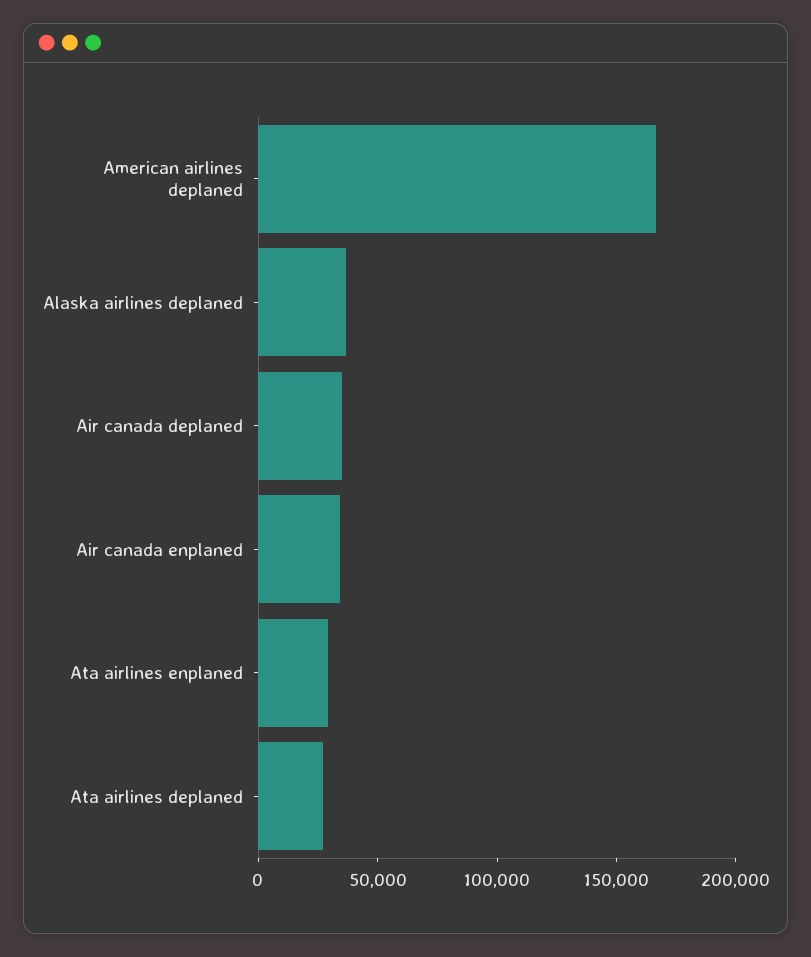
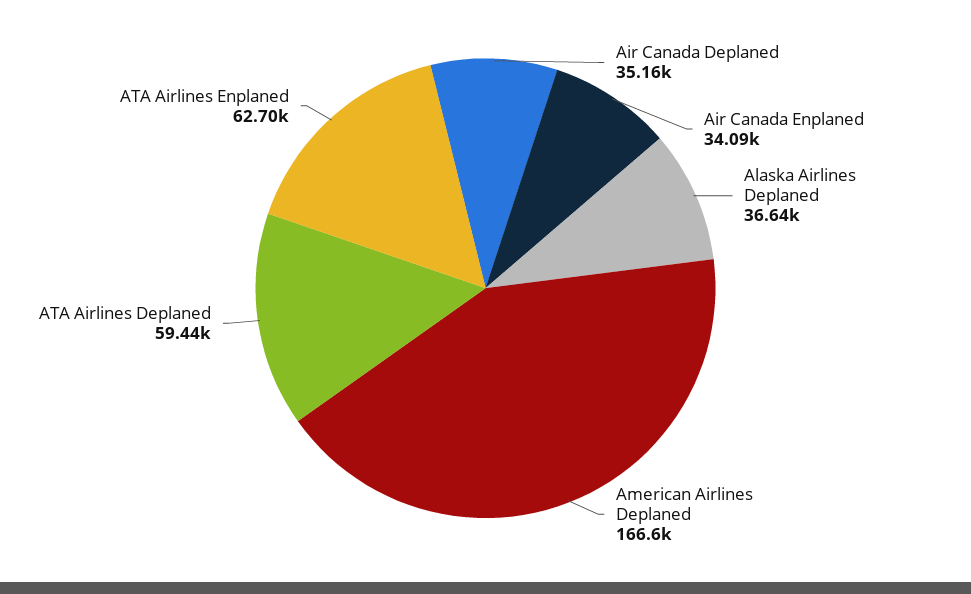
  {
    "American airlines deplaned": 166600,
    "Alaska airlines deplaned": 36640,
    "Air canada deplaned": 35160,
    "Air canada enplaned": 34090,
-   "Ata airlines enplaned": 30000,
+   "Ata airlines enplaned": 62700,
-   "Ata airlines deplaned": 30000
+   "Ata airlines deplaned": 59440
  }

